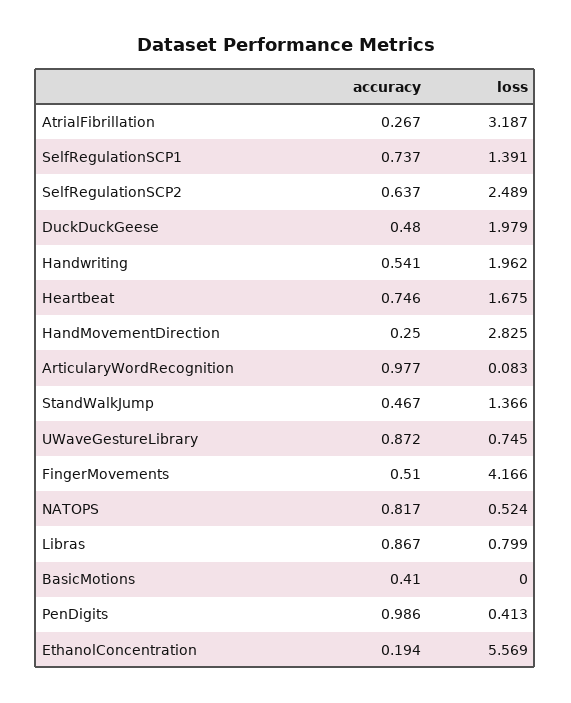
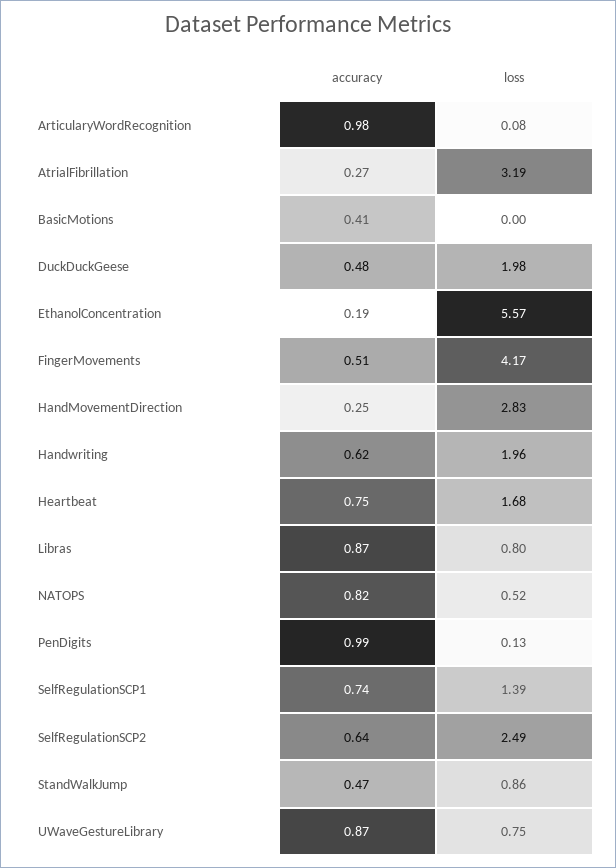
  {
    "accuracy": {
      "AtrialFibrillation": 0.267,
      "SelfRegulationSCP1": 0.737,
      "SelfRegulationSCP2": 0.637,
      "DuckDuckGeese": 0.48,
-     "Handwriting": 0.541,
+     "Handwriting": 0.62,
      "Heartbeat": 0.746,
      "HandMovementDirection": 0.25,
      "ArticularyWordRecognition": 0.977,
      "StandWalkJump": 0.467,
      "UWaveGestureLibrary": 0.872,
      "FingerMovements": 0.51,
      "NATOPS": 0.817,
      "Libras": 0.867,
      "BasicMotions": 0.41,
      "PenDigits": 0.986,
      "EthanolConcentration": 0.194
    },
    "loss": {
      "AtrialFibrillation": 3.187,
      "SelfRegulationSCP1": 1.391,
      "SelfRegulationSCP2": 2.489,
      "DuckDuckGeese": 1.979,
      "Handwriting": 1.962,
      "Heartbeat": 1.675,
      "HandMovementDirection": 2.825,
      "ArticularyWordRecognition": 0.083,
-     "StandWalkJump": 1.366,
+     "StandWalkJump": 0.86,
      "UWaveGestureLibrary": 0.745,
      "FingerMovements": 4.166,
      "NATOPS": 0.524,
      "Libras": 0.799,
      "BasicMotions": 0,
-     "PenDigits": 0.413,
+     "PenDigits": 0.13,
      "EthanolConcentration": 5.569
    }
  }

